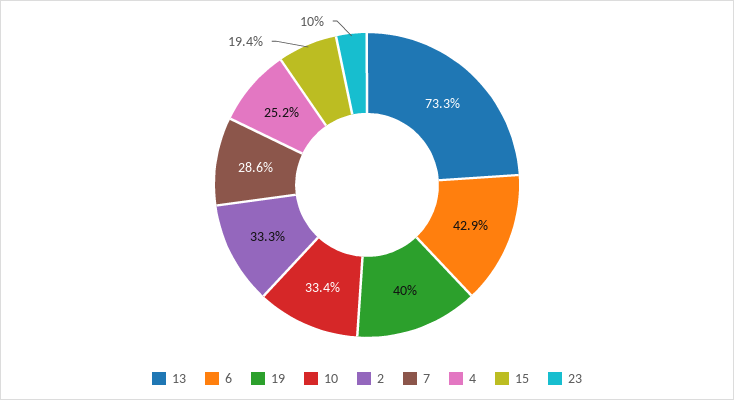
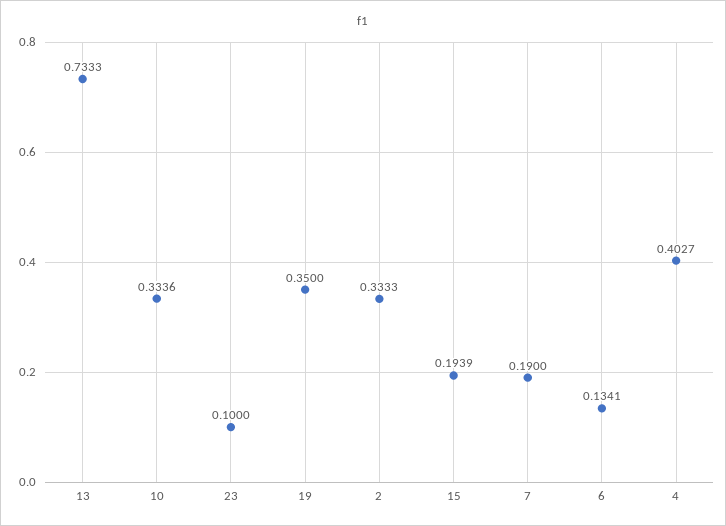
  {
    "13": 0.7333,
-   "6": 0.429,
+   "6": 0.1341,
-   "19": 0.4,
+   "19": 0.35,
    "10": 0.3336,
    "2": 0.3333,
-   "7": 0.286,
+   "7": 0.19,
-   "4": 0.252,
+   "4": 0.4027,
    "15": 0.1939,
    "23": 0.1
  }

